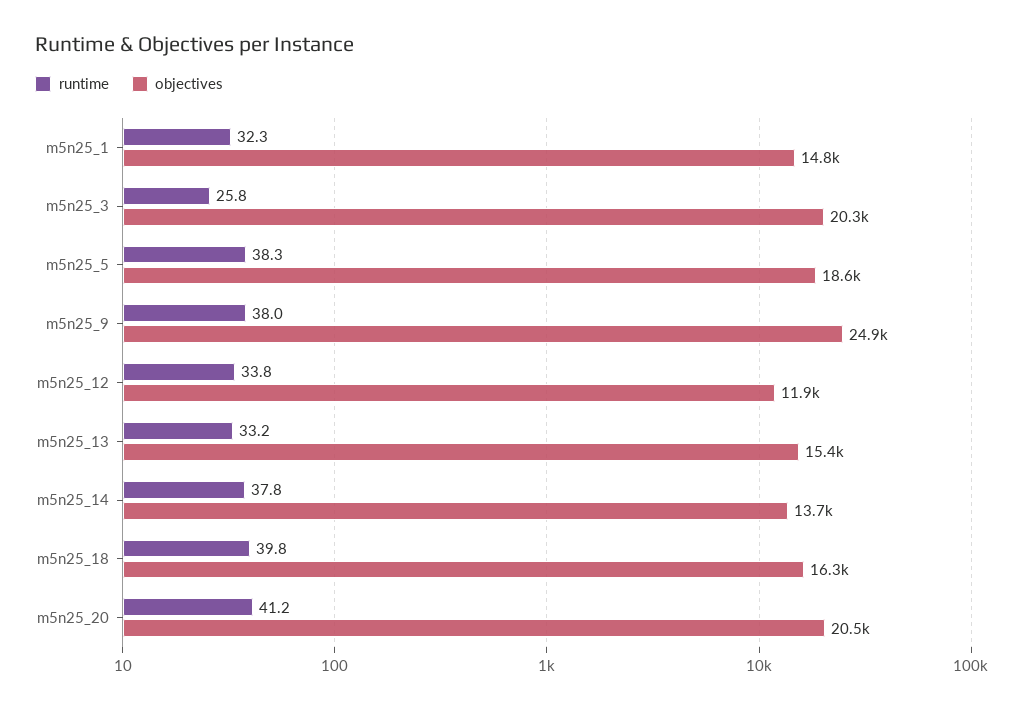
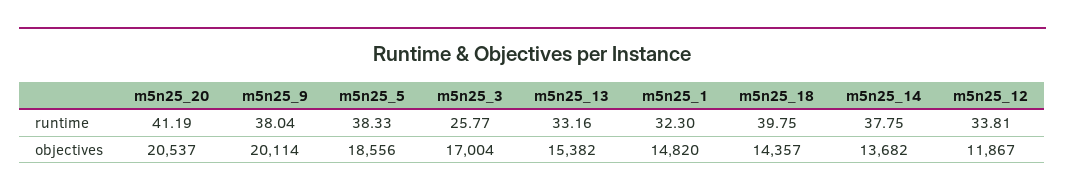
  {
    "runtime": {
      "m5n25_1": 32.3,
      "m5n25_3": 25.77,
      "m5n25_5": 38.33,
      "m5n25_9": 38.04,
      "m5n25_12": 33.81,
      "m5n25_13": 33.16,
      "m5n25_14": 37.75,
      "m5n25_18": 39.75,
      "m5n25_20": 41.19
    },
    "objectives": {
      "m5n25_1": 14820,
-     "m5n25_3": 20300,
+     "m5n25_3": 17004,
      "m5n25_5": 18556,
-     "m5n25_9": 24900,
+     "m5n25_9": 20114,
      "m5n25_12": 11867,
      "m5n25_13": 15382,
      "m5n25_14": 13682,
-     "m5n25_18": 16300,
+     "m5n25_18": 14357,
      "m5n25_20": 20537
    }
  }

